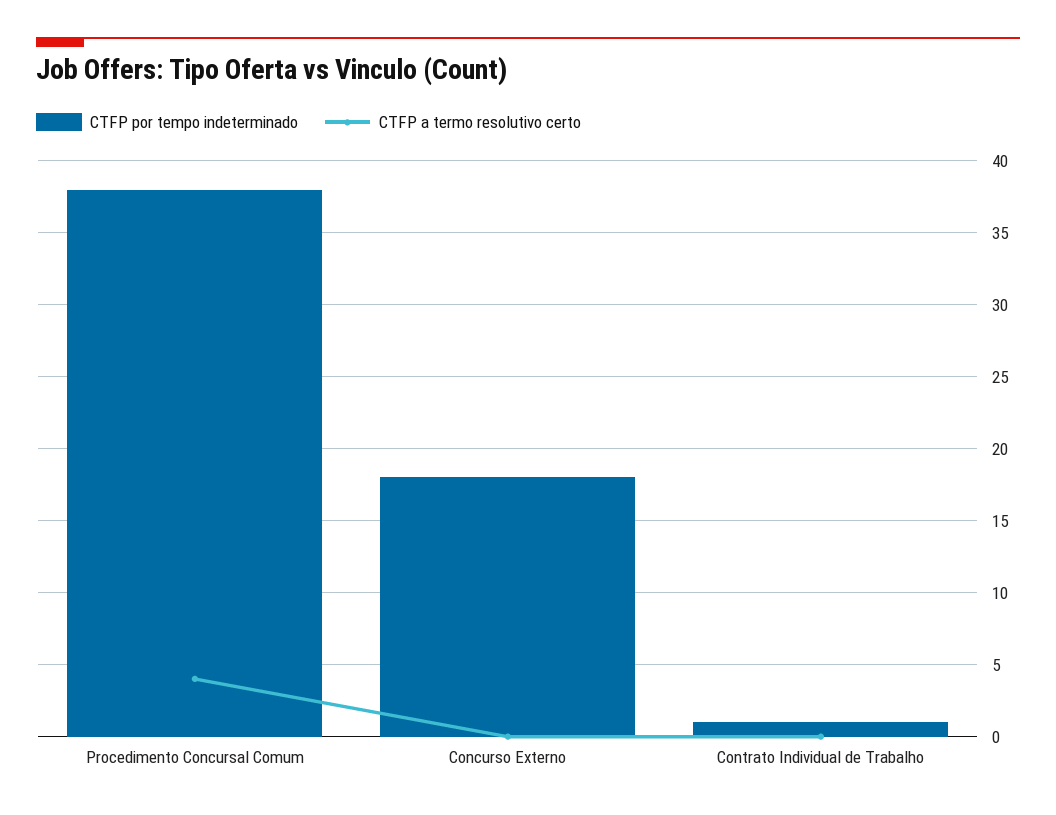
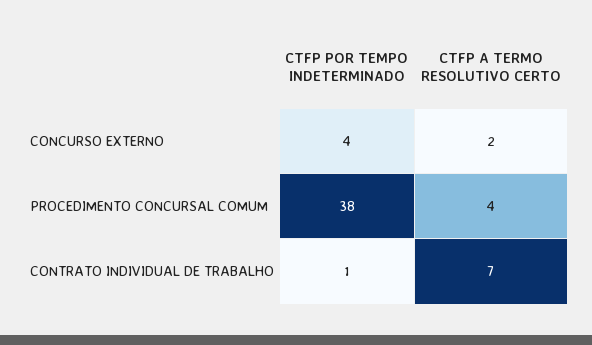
  {
    "CTFP por tempo indeterminado": {
      "Procedimento Concursal Comum": 38,
-     "Concurso Externo": 18,
+     "Concurso Externo": 4,
      "Contrato Individual de Trabalho": 1
    },
    "CTFP a termo resolutivo certo": {
      "Procedimento Concursal Comum": 4,
-     "Concurso Externo": 0,
+     "Concurso Externo": 2,
-     "Contrato Individual de Trabalho": 0
+     "Contrato Individual de Trabalho": 7
    }
  }

